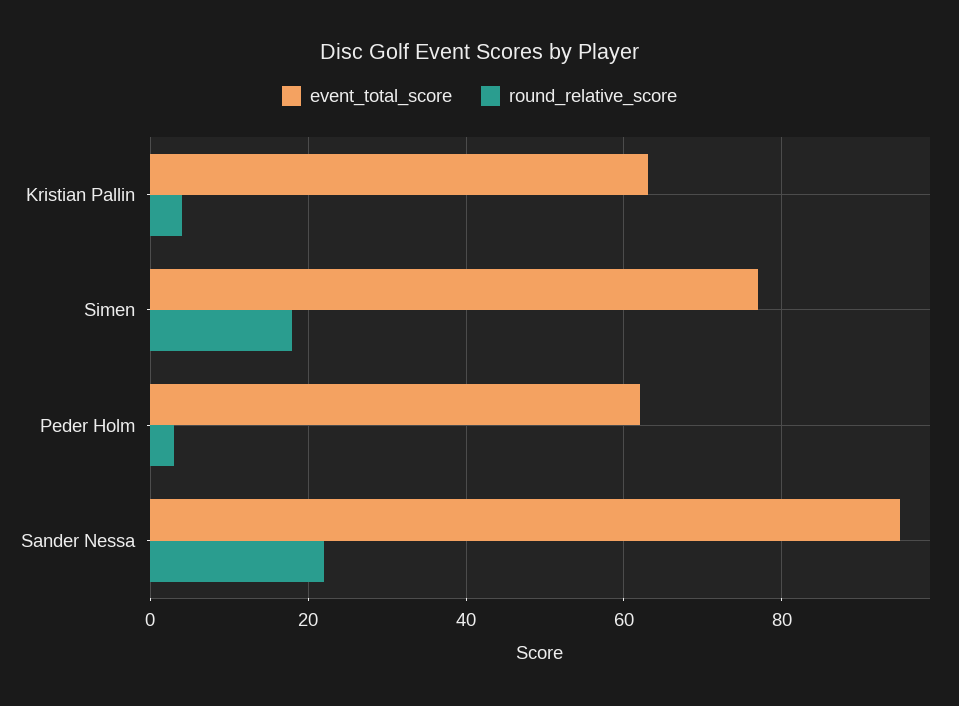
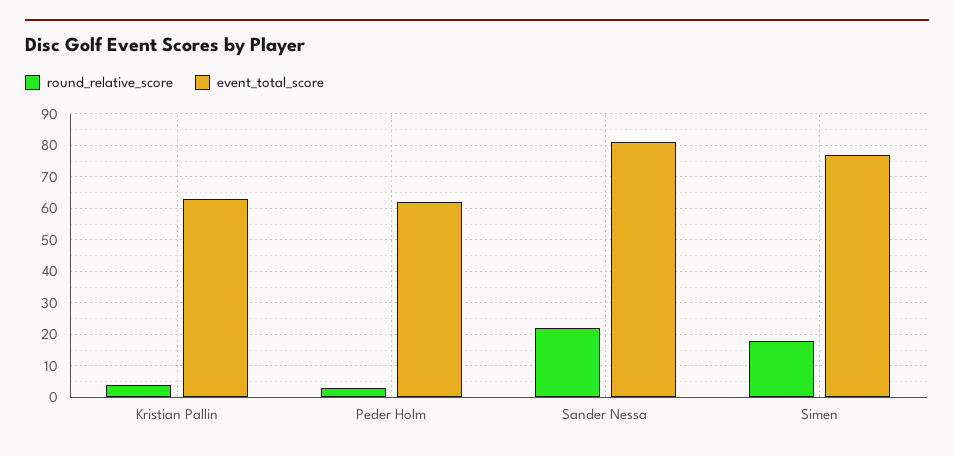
  {
    "event_total_score": {
      "Kristian Pallin": 65,
      "Simen": 75,
      "Peder Holm": 60,
-     "Sander Nessa": 95
+     "Sander Nessa": 80
    },
    "round_relative_score": {
      "Kristian Pallin": 5,
      "Simen": 20,
      "Peder Holm": 5,
      "Sander Nessa": 20
    }
  }

